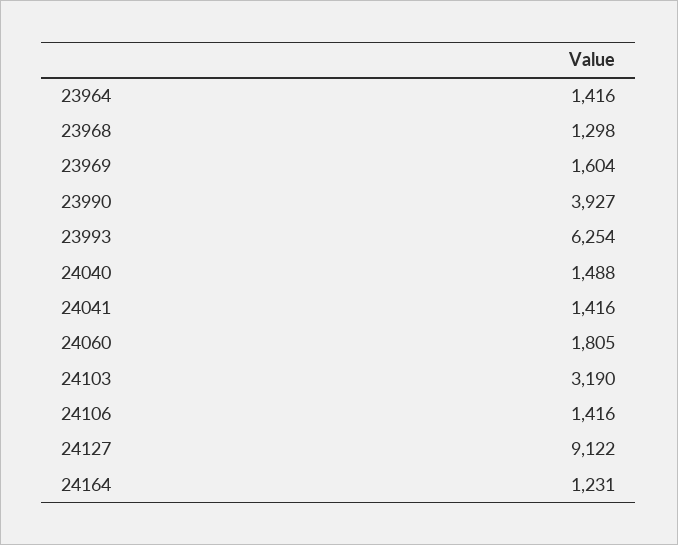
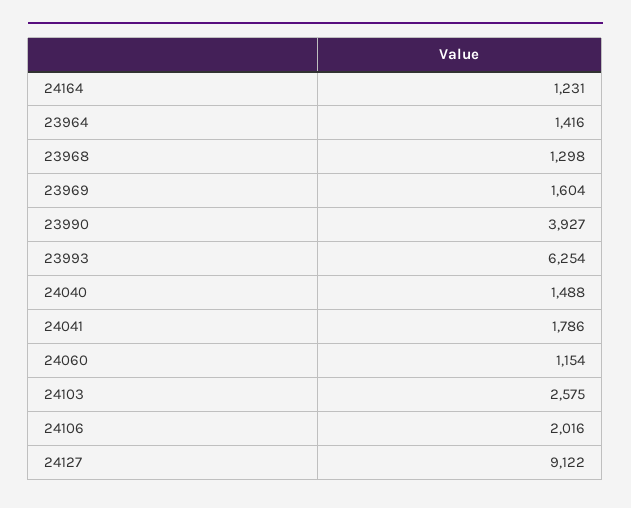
  {
    "23964": 1416,
    "23968": 1298,
    "23969": 1604,
    "23990": 3927,
    "23993": 6254,
    "24040": 1488,
-   "24041": 1416,
+   "24041": 1786,
-   "24060": 1805,
+   "24060": 1154,
-   "24103": 3190,
+   "24103": 2575,
-   "24106": 1416,
+   "24106": 2016,
    "24127": 9122,
    "24164": 1231
  }

